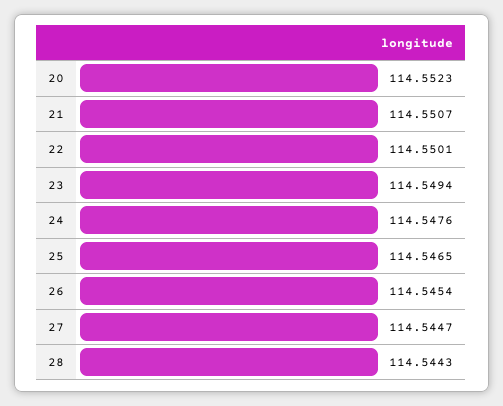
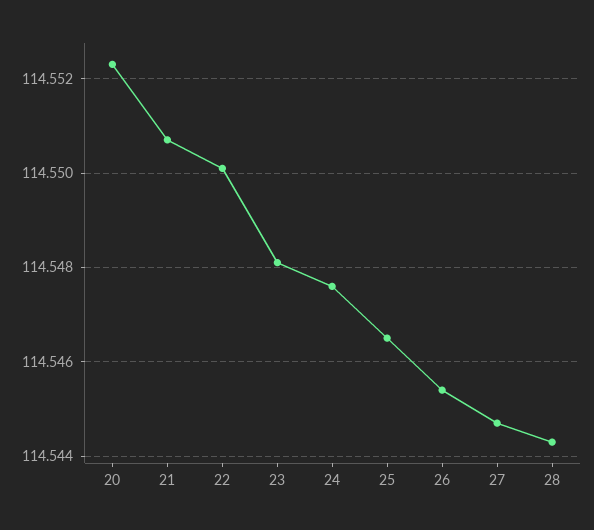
  {
    "20": 114.5523,
    "21": 114.5507,
    "22": 114.5501,
-   "23": 114.5494,
+   "23": 114.548,
    "24": 114.5476,
    "25": 114.5465,
    "26": 114.5454,
    "27": 114.5447,
    "28": 114.5443
  }

